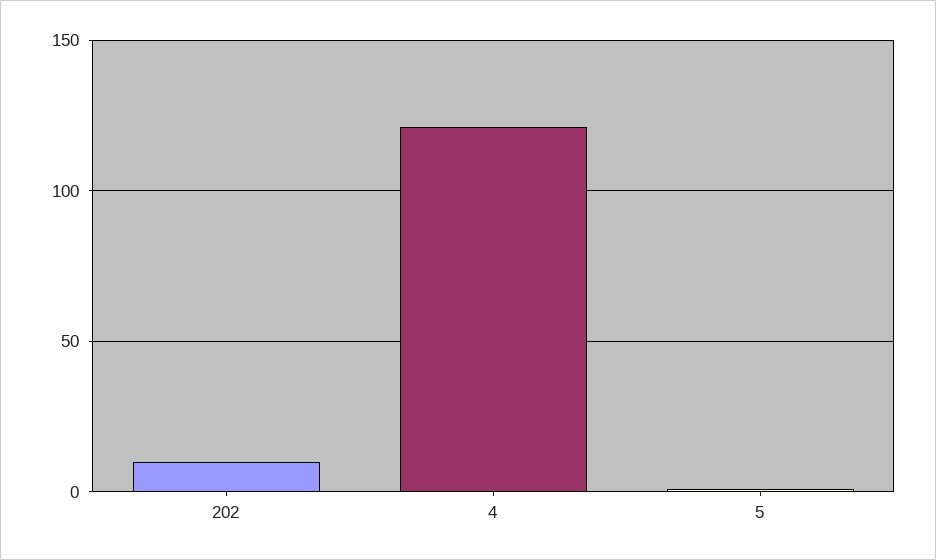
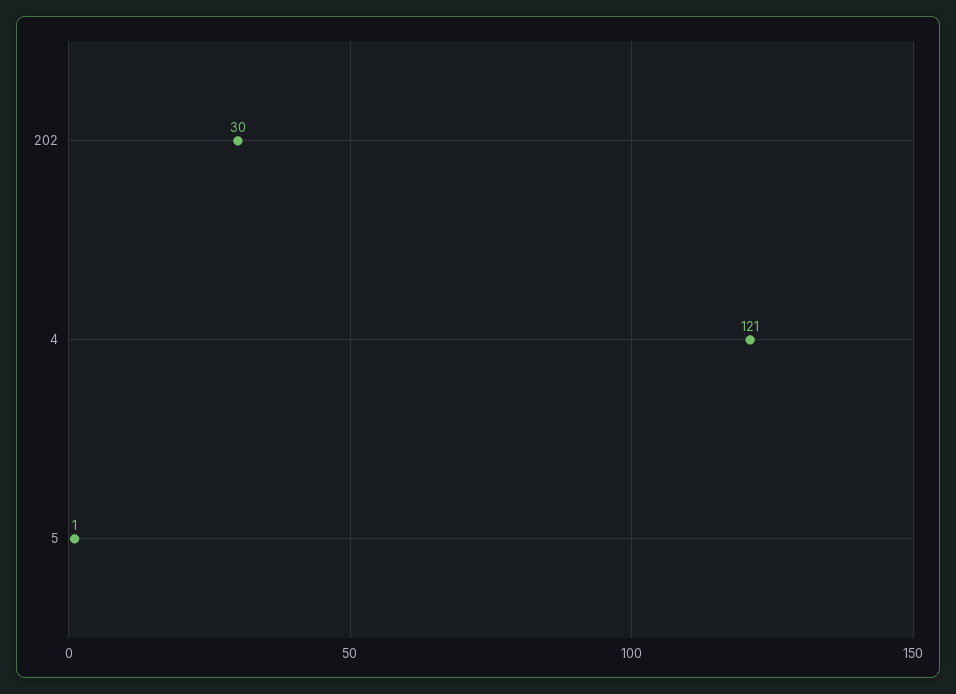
  {
-   "202": 10,
+   "202": 30,
    "4": 121,
    "5": 1
  }

